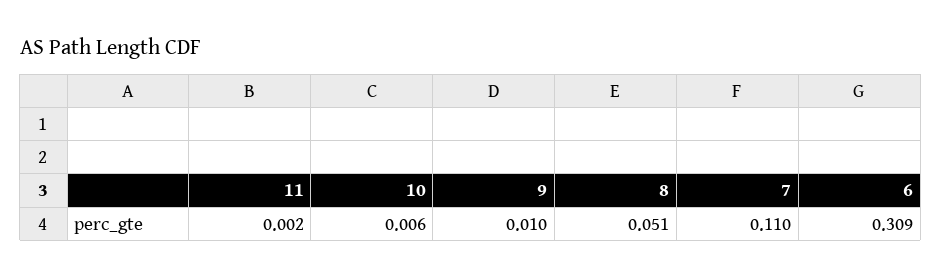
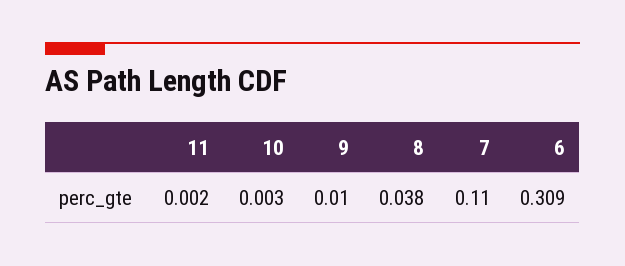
  {
    "11": 0.002,
-   "10": 0.006,
+   "10": 0.003,
    "9": 0.01,
-   "8": 0.051,
+   "8": 0.038,
    "7": 0.11,
    "6": 0.309
  }

